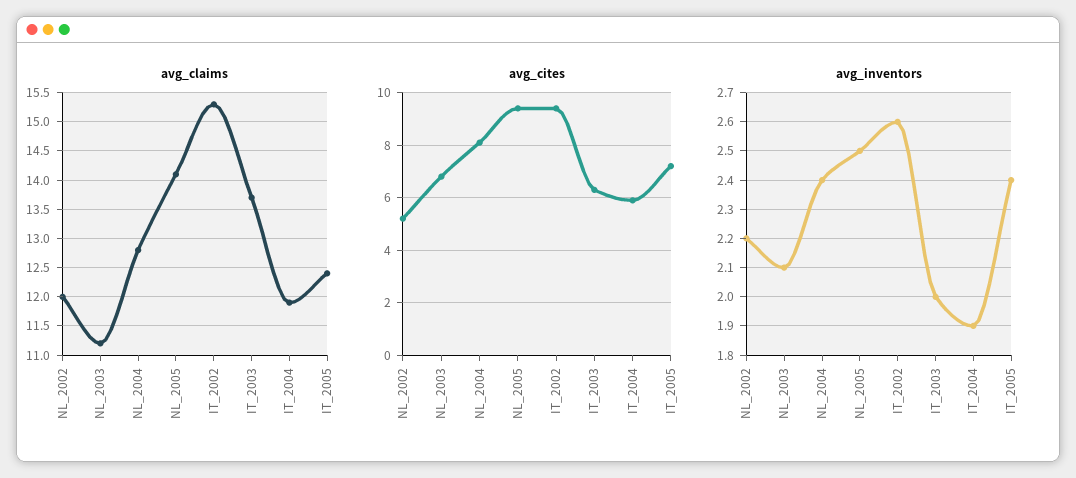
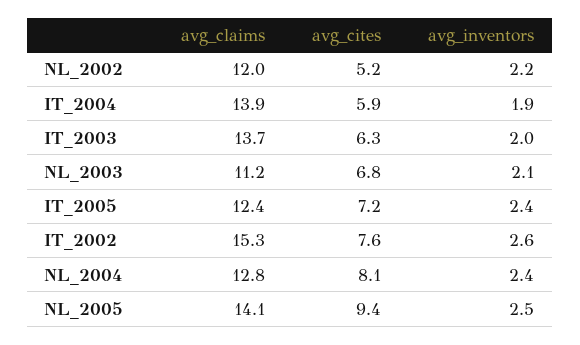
  {
    "avg_claims": {
      "NL_2002": 12,
      "NL_2003": 11.2,
      "NL_2004": 12.8,
      "NL_2005": 14.1,
      "IT_2002": 15.3,
      "IT_2003": 13.7,
-     "IT_2004": 12,
+     "IT_2004": 13.9,
      "IT_2005": 12.4
    },
    "avg_cites": {
      "NL_2002": 5.2,
      "NL_2003": 6.8,
      "NL_2004": 8.1,
      "NL_2005": 9.4,
-     "IT_2002": 9.5,
+     "IT_2002": 7.6,
      "IT_2003": 6.3,
      "IT_2004": 5.9,
      "IT_2005": 7.2
    },
    "avg_inventors": {
      "NL_2002": 2.2,
      "NL_2003": 2.1,
      "NL_2004": 2.4,
      "NL_2005": 2.5,
      "IT_2002": 2.6,
      "IT_2003": 2,
      "IT_2004": 1.9,
      "IT_2005": 2.4
    }
  }

